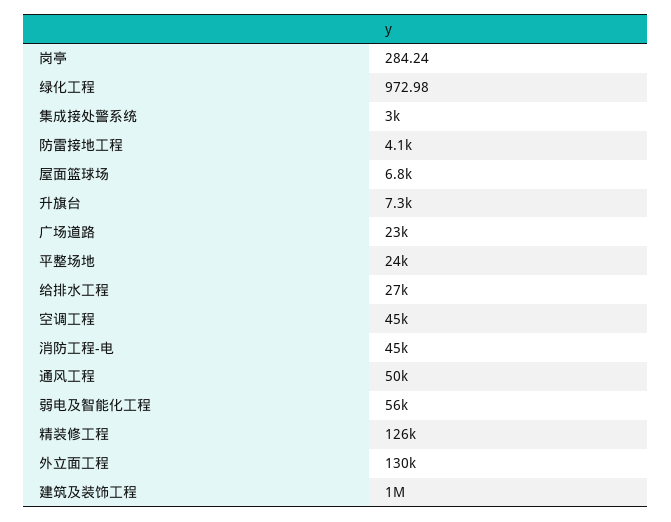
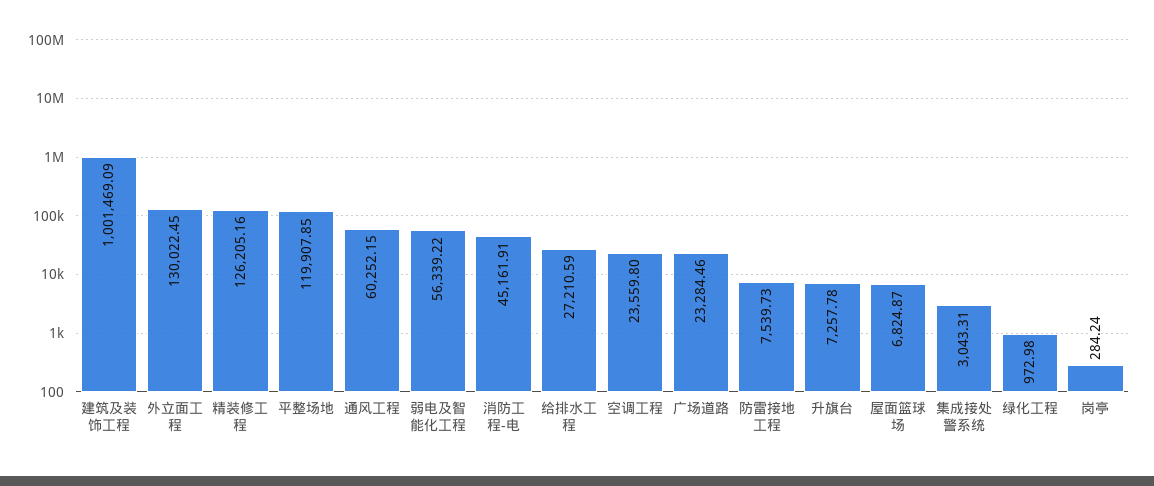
  {
    "岗亭": 284.24,
    "绿化工程": 972.98,
    "集成接处警系统": 3043.31,
-   "防雷接地工程": 4100,
+   "防雷接地工程": 7539.73,
    "屋面篮球场": 6824.87,
    "升旗台": 7257.78,
    "广场道路": 23284.46,
-   "平整场地": 24000,
+   "平整场地": 119907.85,
    "给排水工程": 27210.59,
-   "空调工程": 45000,
+   "空调工程": 23559.8,
    "消防工程-电": 45161.91,
-   "通风工程": 50000,
+   "通风工程": 60252.15,
    "弱电及智能化工程": 56339.22,
    "精装修工程": 126205.16,
    "外立面工程": 130022.45,
    "建筑及装饰工程": 1001469.09
  }

